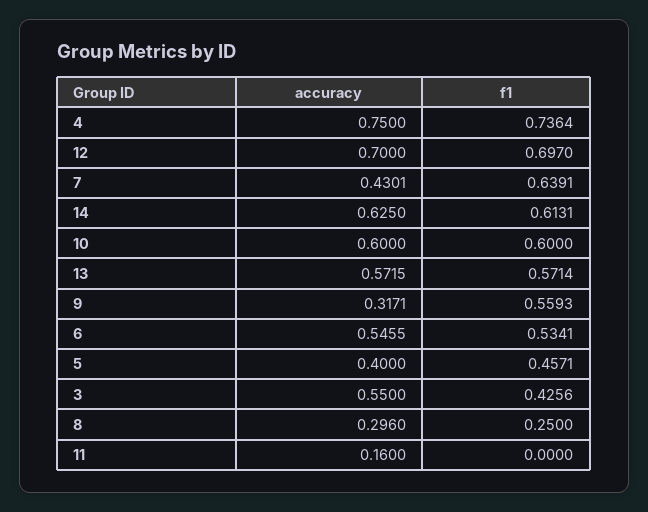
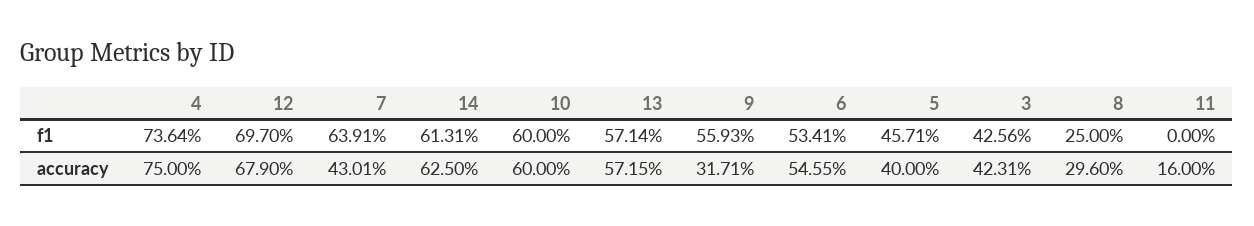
  {
    "accuracy": {
      "4": 0.75,
-     "12": 0.7,
+     "12": 0.679,
      "7": 0.4301,
      "14": 0.625,
      "10": 0.6,
      "13": 0.5715,
      "9": 0.3171,
      "6": 0.5455,
      "5": 0.4,
-     "3": 0.55,
+     "3": 0.4231,
      "8": 0.296,
      "11": 0.16
    },
    "f1": {
      "4": 0.7364,
      "12": 0.697,
      "7": 0.6391,
      "14": 0.6131,
      "10": 0.6,
      "13": 0.5714,
      "9": 0.5593,
      "6": 0.5341,
      "5": 0.4571,
      "3": 0.4256,
      "8": 0.25,
      "11": 0
    }
  }

